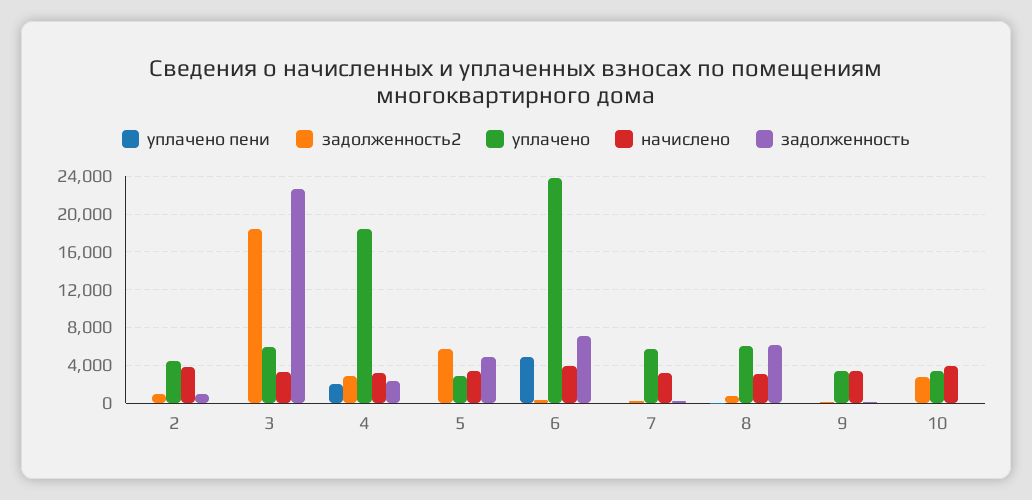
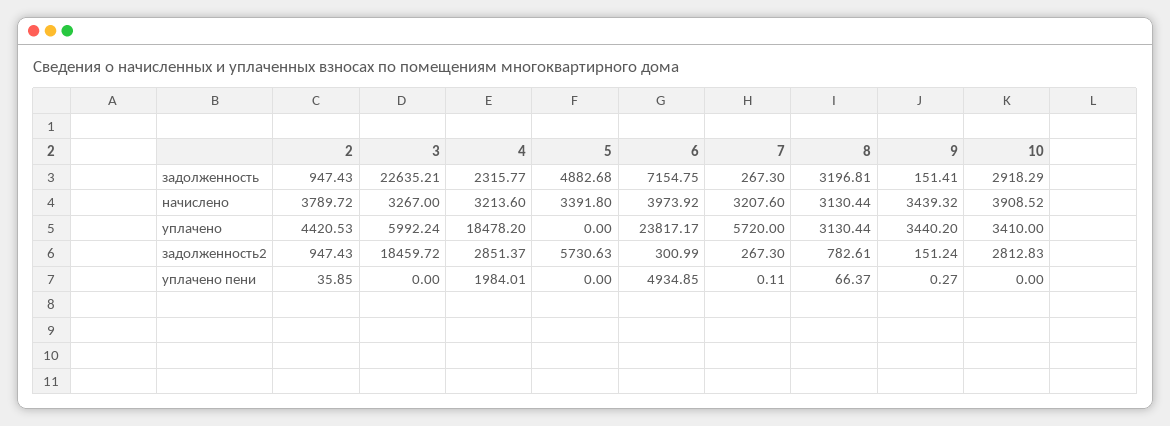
  {
    "уплачено пени": {
      "2": 35.85,
      "3": 0,
      "4": 1984.01,
      "5": 0,
      "6": 4934.85,
      "7": 0.11,
      "8": 66.37,
      "9": 0.27,
      "10": 0
    },
    "задолженность2": {
      "2": 947.43,
      "3": 18459.72,
      "4": 2851.37,
      "5": 5730.63,
      "6": 300.99,
      "7": 267.3,
      "8": 782.61,
      "9": 151.24,
      "10": 2812.83
    },
    "уплачено": {
      "2": 4420.53,
      "3": 5992.24,
      "4": 18478.2,
-     "5": 3000,
+     "5": 0,
      "6": 23817.17,
      "7": 5720,
-     "8": 6000,
+     "8": 3130.44,
      "9": 3440.2,
      "10": 3410
    },
    "начислено": {
      "2": 3789.72,
      "3": 3267,
      "4": 3213.6,
      "5": 3391.8,
      "6": 3973.92,
      "7": 3207.6,
      "8": 3130.44,
      "9": 3439.32,
      "10": 3908.52
    },
    "задолженность": {
      "2": 947.43,
      "3": 22635.21,
      "4": 2315.77,
      "5": 4882.68,
      "6": 7154.75,
      "7": 267.3,
-     "8": 6000,
+     "8": 3196.81,
      "9": 151.41,
-     "10": 0
+     "10": 2918.29
    }
  }

